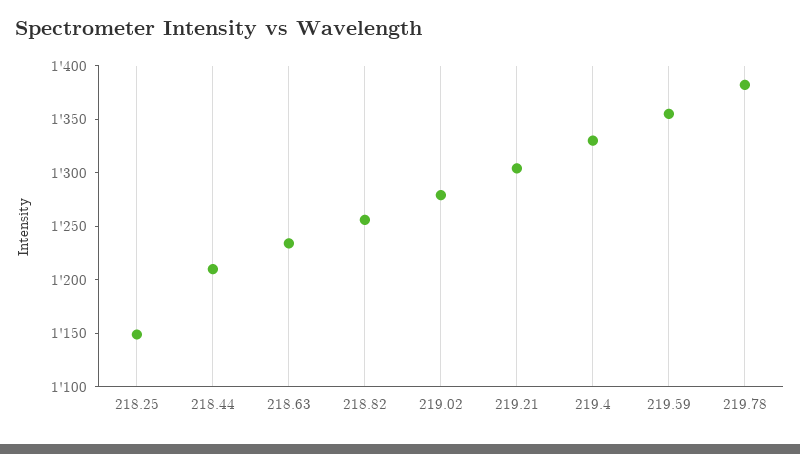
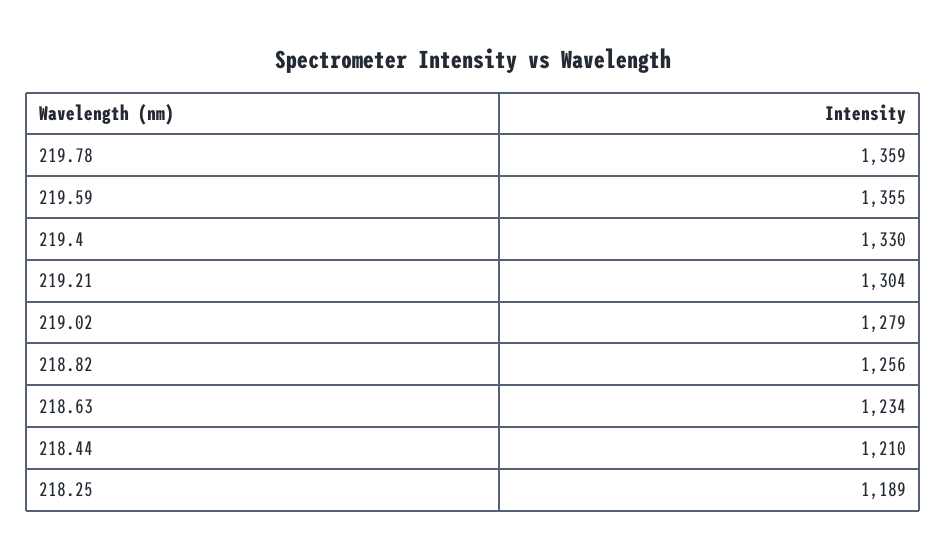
  {
-   "218.25": 1150,
+   "218.25": 1189,
    "218.44": 1210,
    "218.63": 1234,
    "218.82": 1256,
    "219.02": 1279,
    "219.21": 1304,
    "219.4": 1330,
    "219.59": 1355,
-   "219.78": 1380
+   "219.78": 1359
  }

